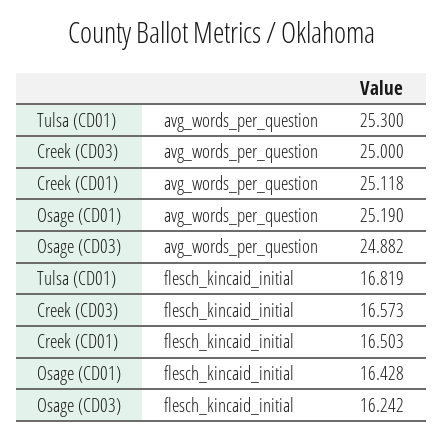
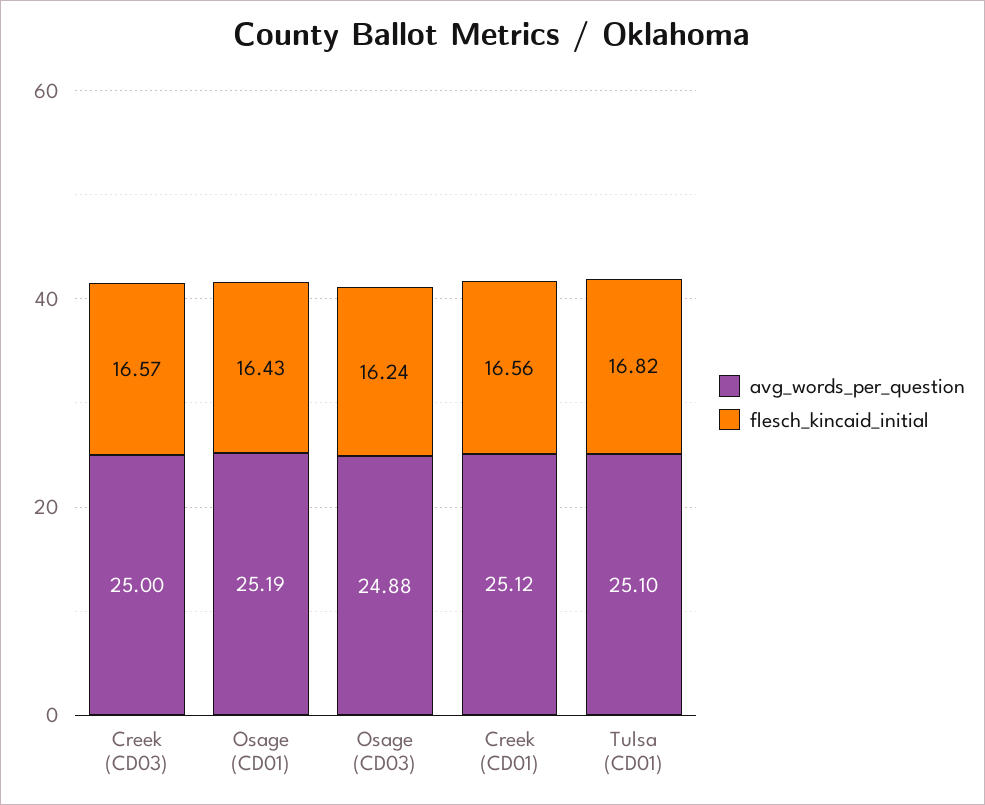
  {
    "avg_words_per_question": {
-     "Tulsa (CD01)": 25.3,
+     "Tulsa (CD01)": 25.1,
      "Creek (CD03)": 25,
      "Creek (CD01)": 25.118,
      "Osage (CD01)": 25.19,
      "Osage (CD03)": 24.882
    },
    "flesch_kincaid_initial": {
      "Tulsa (CD01)": 16.819,
      "Creek (CD03)": 16.573,
-     "Creek (CD01)": 16.503,
+     "Creek (CD01)": 16.56,
      "Osage (CD01)": 16.428,
      "Osage (CD03)": 16.242
    }
  }

